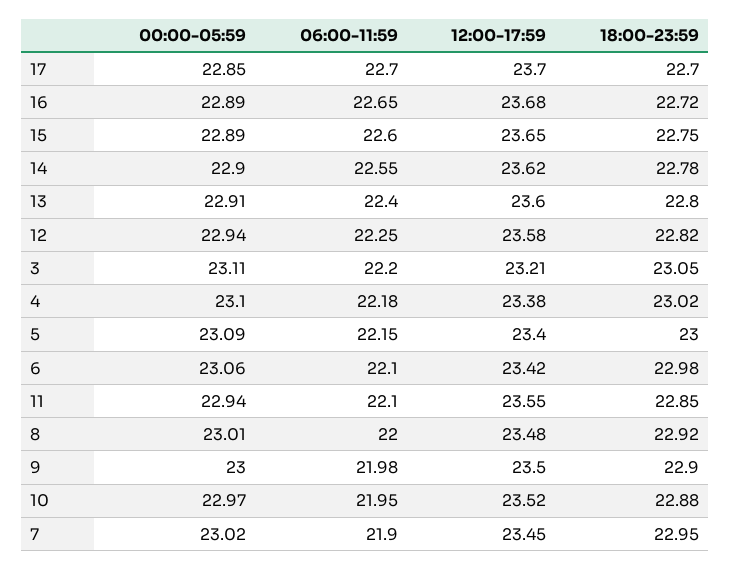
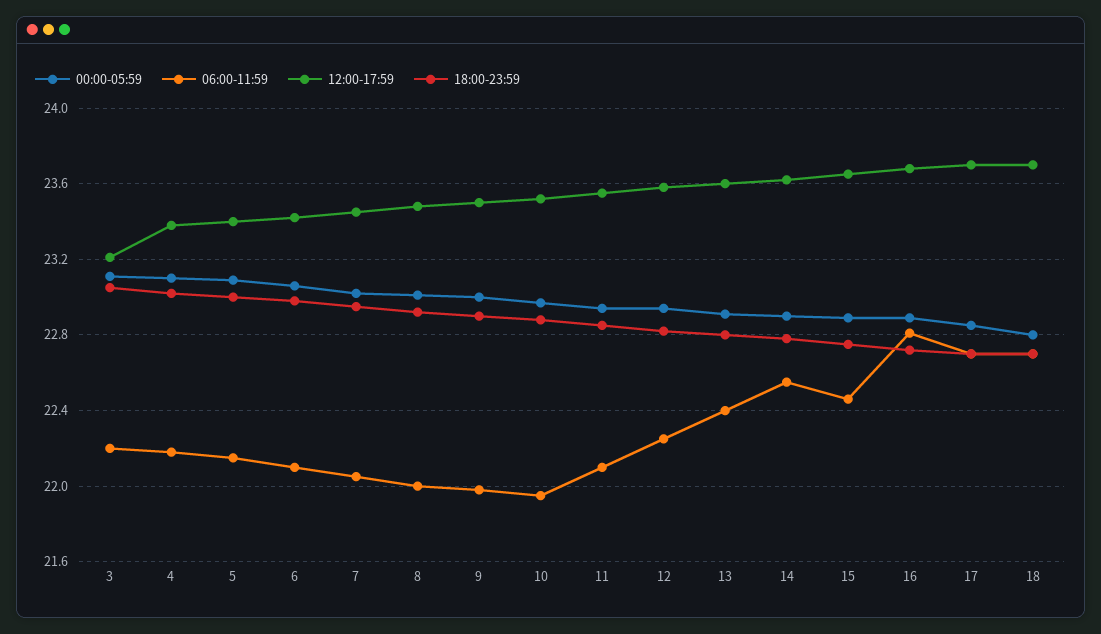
  {
    "00:00-05:59": {
      "17": 22.85,
      "16": 22.89,
      "15": 22.89,
      "14": 22.9,
      "13": 22.91,
      "12": 22.94,
      "3": 23.11,
      "4": 23.1,
      "5": 23.09,
      "6": 23.06,
      "11": 22.94,
      "8": 23.01,
      "9": 23,
      "10": 22.97,
-     "7": 23.02
+     "7": 23.02,
+     "18": 22.8
    },
    "06:00-11:59": {
      "17": 22.7,
-     "16": 22.65,
+     "16": 22.8,
-     "15": 22.6,
+     "15": 22.45,
      "14": 22.55,
      "13": 22.4,
      "12": 22.25,
      "3": 22.2,
      "4": 22.18,
      "5": 22.15,
      "6": 22.1,
      "11": 22.1,
      "8": 22,
      "9": 21.98,
      "10": 21.95,
-     "7": 21.9
+     "7": 22.05,
+     "18": 22.7
    },
    "12:00-17:59": {
      "17": 23.7,
      "16": 23.68,
      "15": 23.65,
      "14": 23.62,
      "13": 23.6,
      "12": 23.58,
      "3": 23.21,
      "4": 23.38,
      "5": 23.4,
      "6": 23.42,
      "11": 23.55,
      "8": 23.48,
      "9": 23.5,
      "10": 23.52,
-     "7": 23.45
+     "7": 23.45,
+     "18": 23.7
    },
    "18:00-23:59": {
      "17": 22.7,
      "16": 22.72,
      "15": 22.75,
      "14": 22.78,
      "13": 22.8,
      "12": 22.82,
      "3": 23.05,
      "4": 23.02,
      "5": 23,
      "6": 22.98,
      "11": 22.85,
      "8": 22.92,
      "9": 22.9,
      "10": 22.88,
-     "7": 22.95
+     "7": 22.95,
+     "18": 22.7
    }
  }

